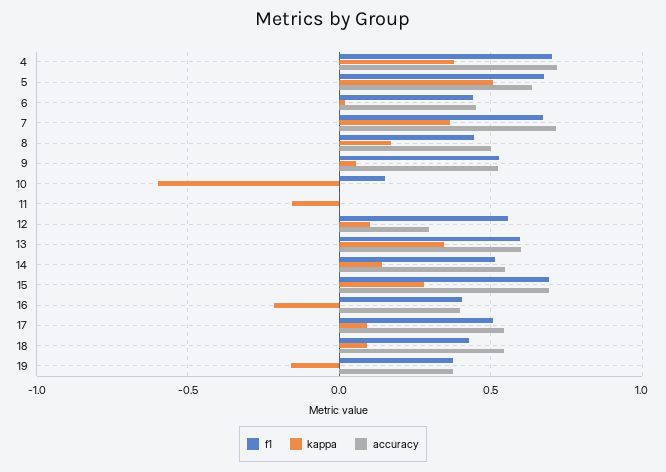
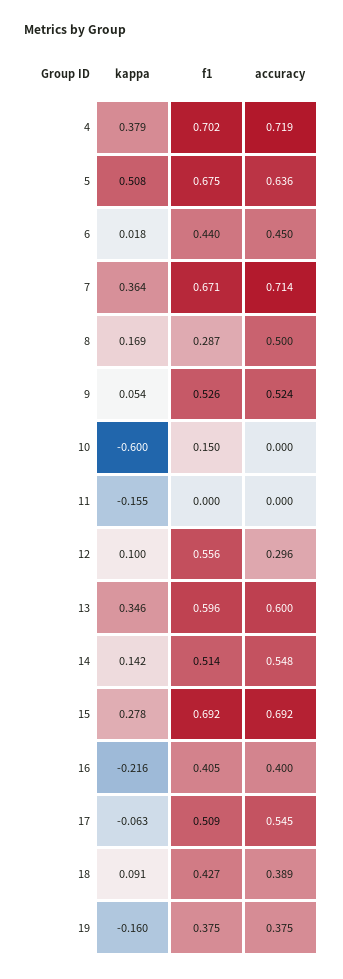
  {
    "f1": {
      "4": 0.702,
      "5": 0.675,
      "6": 0.44,
      "7": 0.671,
-     "8": 0.45,
+     "8": 0.287,
      "9": 0.526,
      "10": 0.15,
      "11": 0,
      "12": 0.556,
      "13": 0.596,
      "14": 0.514,
      "15": 0.692,
      "16": 0.405,
      "17": 0.509,
      "18": 0.427,
      "19": 0.375
    },
    "kappa": {
      "4": 0.379,
      "5": 0.508,
      "6": 0.018,
      "7": 0.364,
      "8": 0.169,
      "9": 0.054,
      "10": -0.6,
      "11": -0.155,
      "12": 0.1,
      "13": 0.346,
      "14": 0.142,
      "15": 0.278,
      "16": -0.216,
-     "17": 0.1,
+     "17": -0.063,
      "18": 0.091,
      "19": -0.16
    },
    "accuracy": {
      "4": 0.719,
      "5": 0.636,
      "6": 0.45,
      "7": 0.714,
      "8": 0.5,
      "9": 0.524,
      "10": 0,
      "11": 0,
      "12": 0.296,
      "13": 0.6,
      "14": 0.548,
      "15": 0.692,
      "16": 0.4,
      "17": 0.545,
-     "18": 0.55,
+     "18": 0.389,
      "19": 0.375
    }
  }

